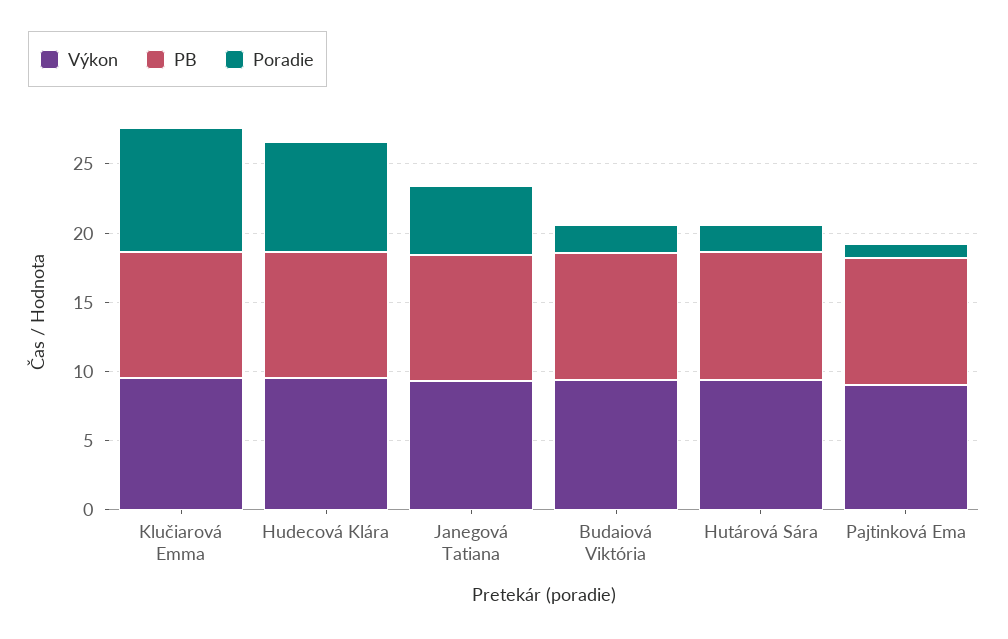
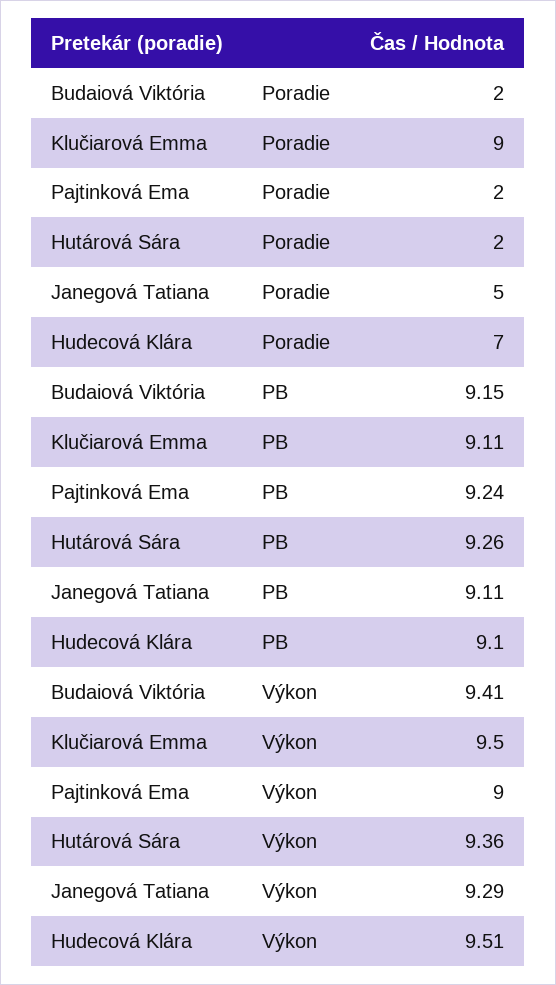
  {
    "Výkon": {
      "Klučiarová Emma": 9.5,
      "Hudecová Klára": 9.51,
      "Janegová Tatiana": 9.29,
      "Budaiová Viktória": 9.41,
      "Hutárová Sára": 9.36,
      "Pajtinková Ema": 9
    },
    "PB": {
      "Klučiarová Emma": 9.11,
      "Hudecová Klára": 9.1,
      "Janegová Tatiana": 9.11,
      "Budaiová Viktória": 9.15,
      "Hutárová Sára": 9.26,
      "Pajtinková Ema": 9.24
    },
    "Poradie": {
      "Klučiarová Emma": 9,
-     "Hudecová Klára": 8,
+     "Hudecová Klára": 7,
      "Janegová Tatiana": 5,
      "Budaiová Viktória": 2,
      "Hutárová Sára": 2,
-     "Pajtinková Ema": 1
+     "Pajtinková Ema": 2
    }
  }

